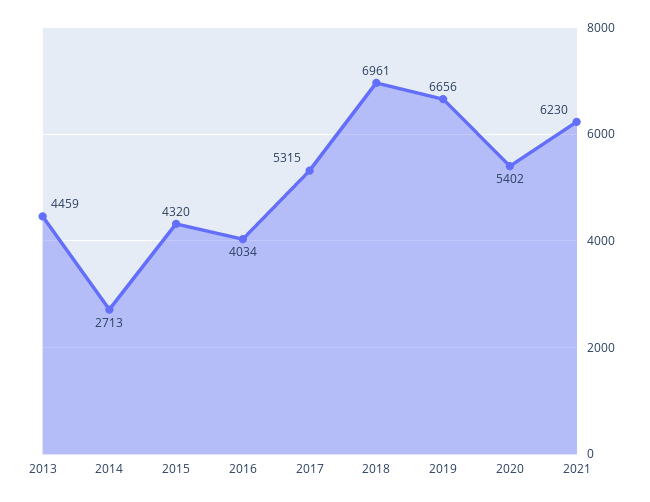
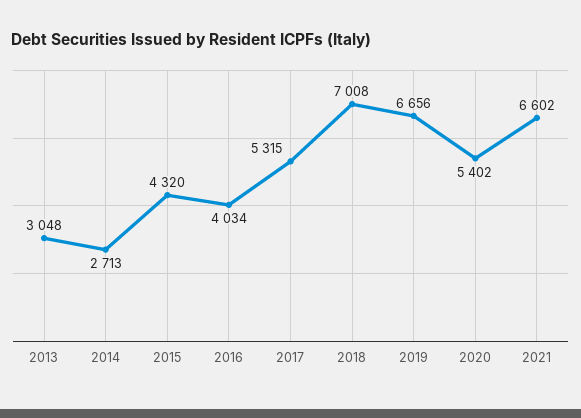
  {
-   "2013": 4459,
+   "2013": 3048,
    "2014": 2713,
    "2015": 4320,
    "2016": 4034,
    "2017": 5315,
-   "2018": 6961,
+   "2018": 7008,
    "2019": 6656,
    "2020": 5402,
-   "2021": 6230
+   "2021": 6602
  }

